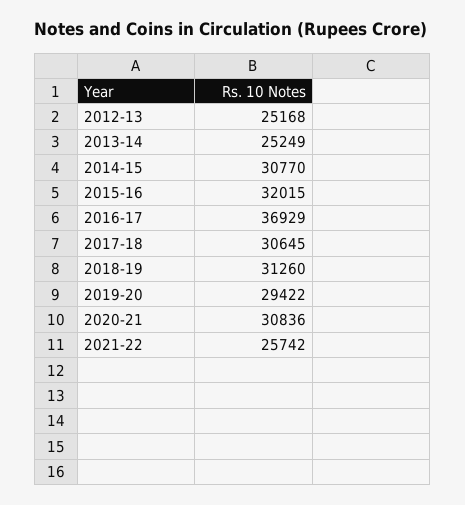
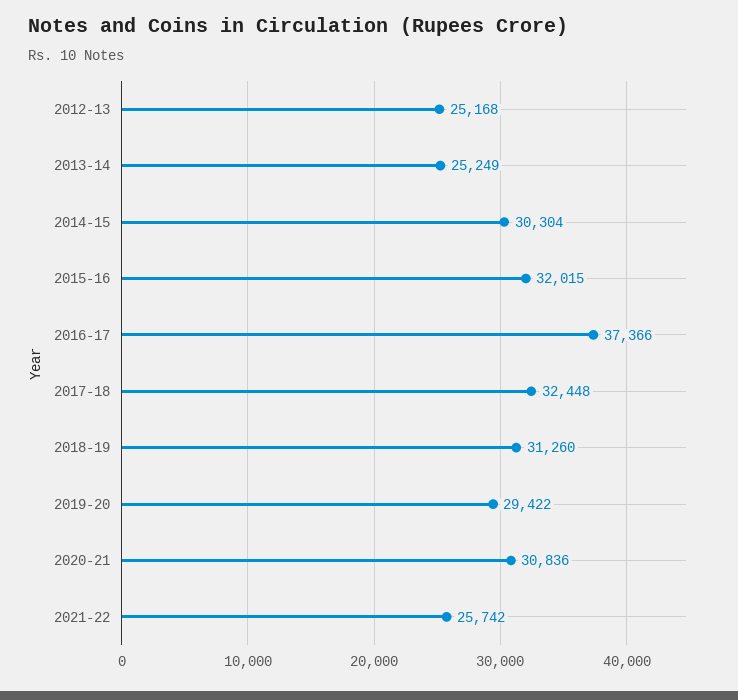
  {
    "2012-13": 25168,
    "2013-14": 25249,
-   "2014-15": 30770,
+   "2014-15": 30304,
    "2015-16": 32015,
-   "2016-17": 36929,
+   "2016-17": 37366,
-   "2017-18": 30645,
+   "2017-18": 32448,
    "2018-19": 31260,
    "2019-20": 29422,
    "2020-21": 30836,
    "2021-22": 25742
  }

